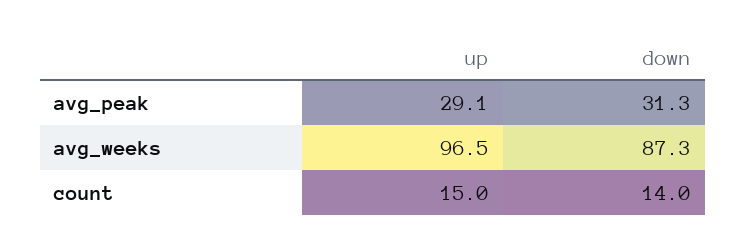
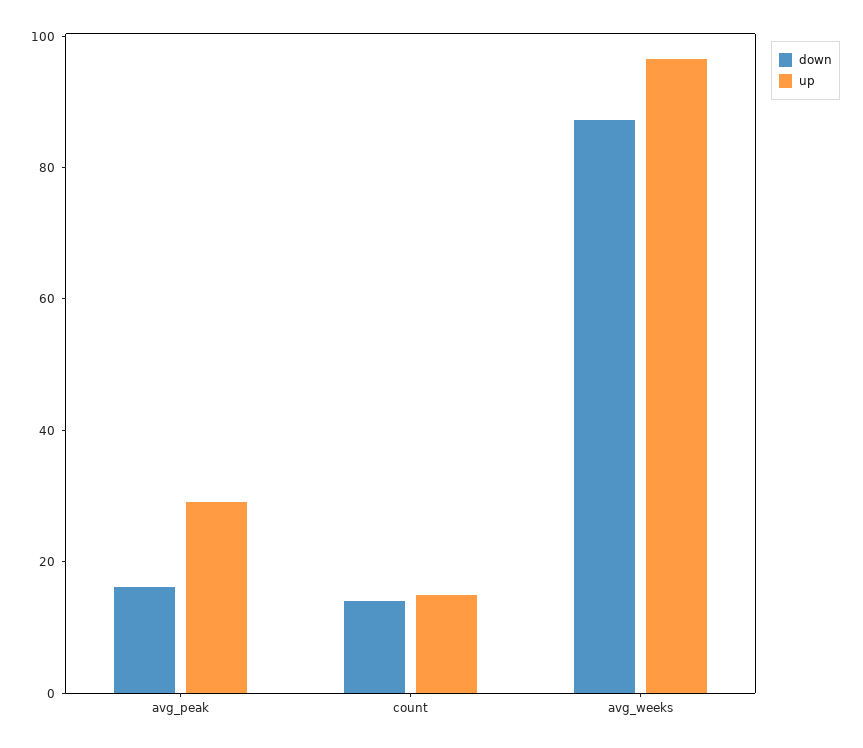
  {
    "up": {
      "avg_peak": 29.1,
      "avg_weeks": 96.5,
      "count": 15
    },
    "down": {
-     "avg_peak": 31.3,
+     "avg_peak": 15,
      "avg_weeks": 87.3,
      "count": 14
    }
  }

